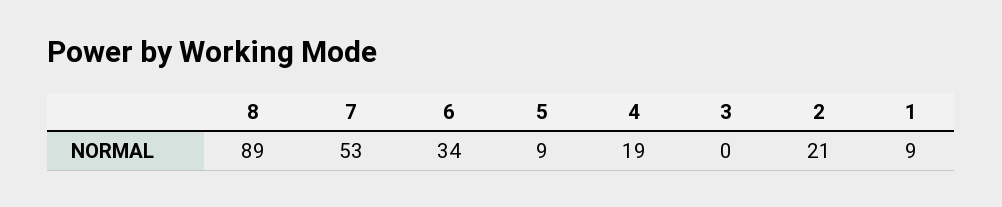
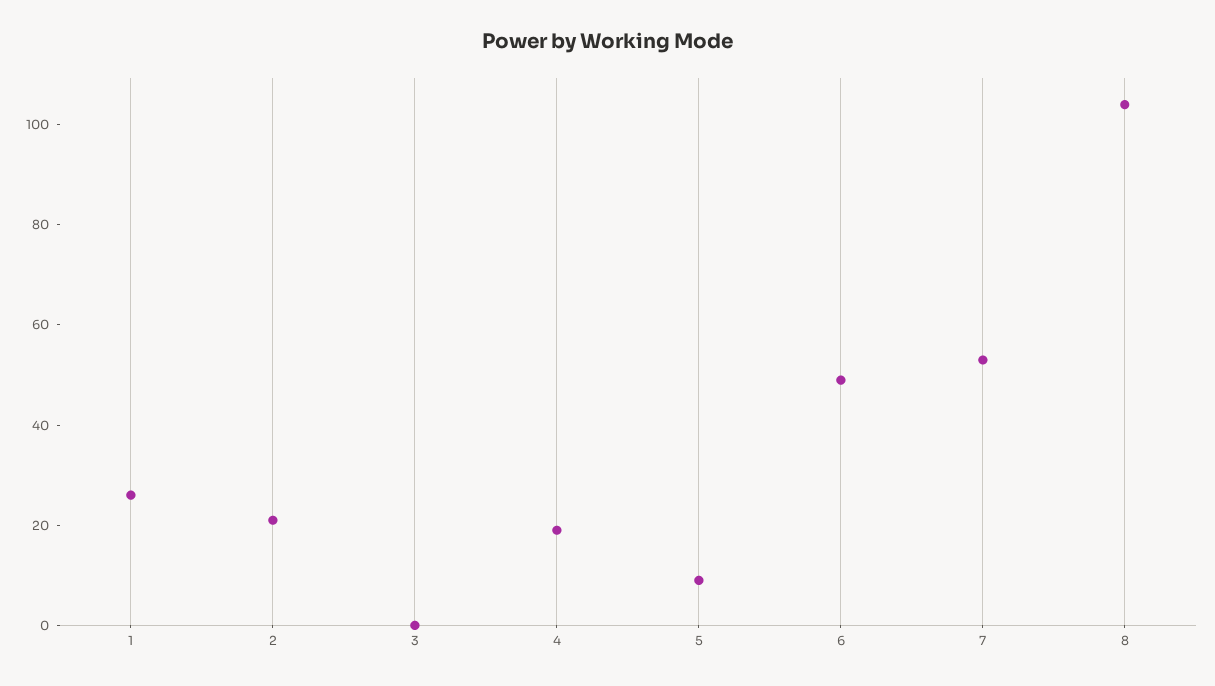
  {
-   "8": 89,
+   "8": 105,
    "7": 53,
-   "6": 34,
+   "6": 50,
    "5": 9,
    "4": 19,
    "3": 0,
    "2": 21,
-   "1": 9
+   "1": 25
  }

